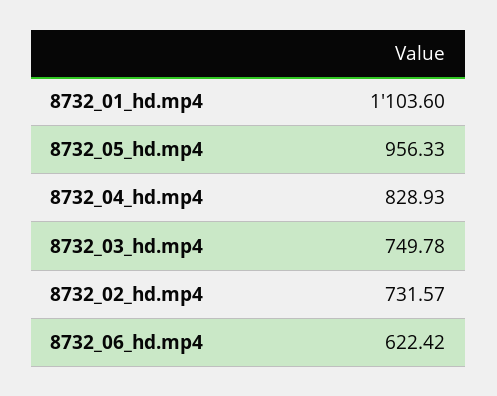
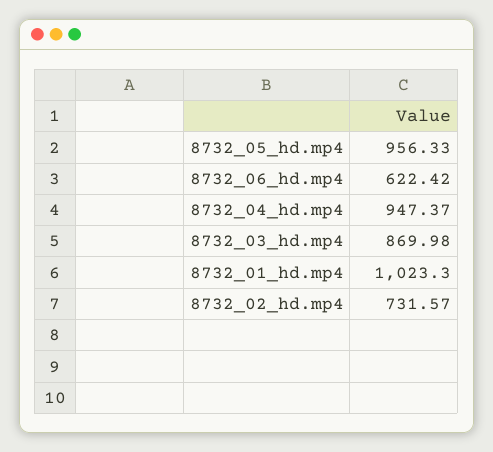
  {
-   "8732_01_hd.mp4": 1103.6,
+   "8732_01_hd.mp4": 1023.3,
    "8732_05_hd.mp4": 956.33,
-   "8732_04_hd.mp4": 828.93,
+   "8732_04_hd.mp4": 947.37,
-   "8732_03_hd.mp4": 749.78,
+   "8732_03_hd.mp4": 869.98,
    "8732_02_hd.mp4": 731.57,
    "8732_06_hd.mp4": 622.42
  }

